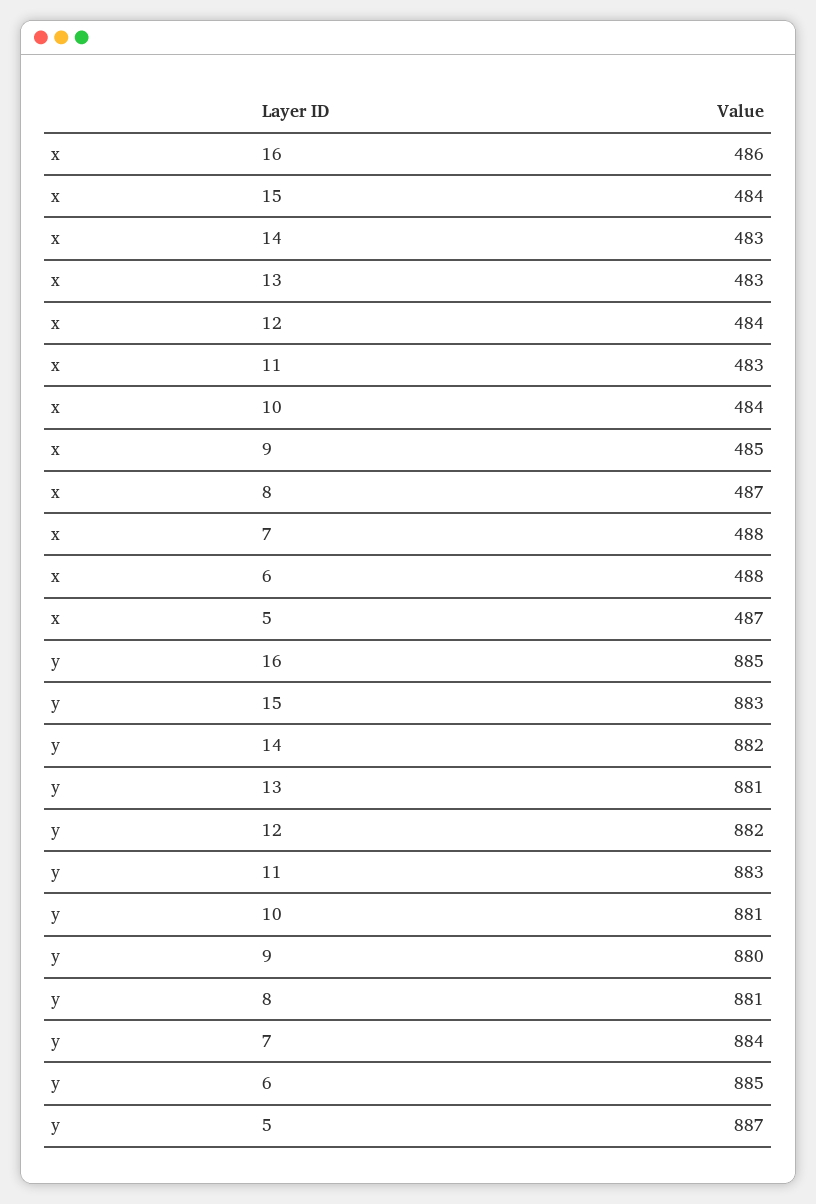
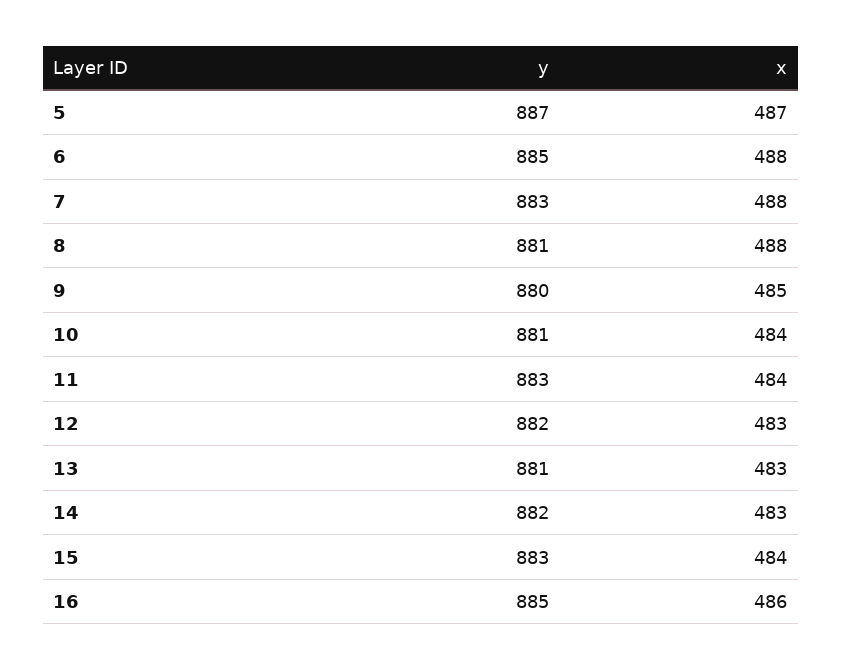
  {
    "x": {
      "16": 486,
      "15": 484,
      "14": 483,
      "13": 483,
-     "12": 484,
+     "12": 483,
-     "11": 483,
+     "11": 484,
      "10": 484,
      "9": 485,
-     "8": 487,
+     "8": 488,
      "7": 488,
      "6": 488,
      "5": 487
    },
    "y": {
      "16": 885,
      "15": 883,
      "14": 882,
      "13": 881,
      "12": 882,
      "11": 883,
      "10": 881,
      "9": 880,
      "8": 881,
-     "7": 884,
+     "7": 883,
      "6": 885,
      "5": 887
    }
  }

